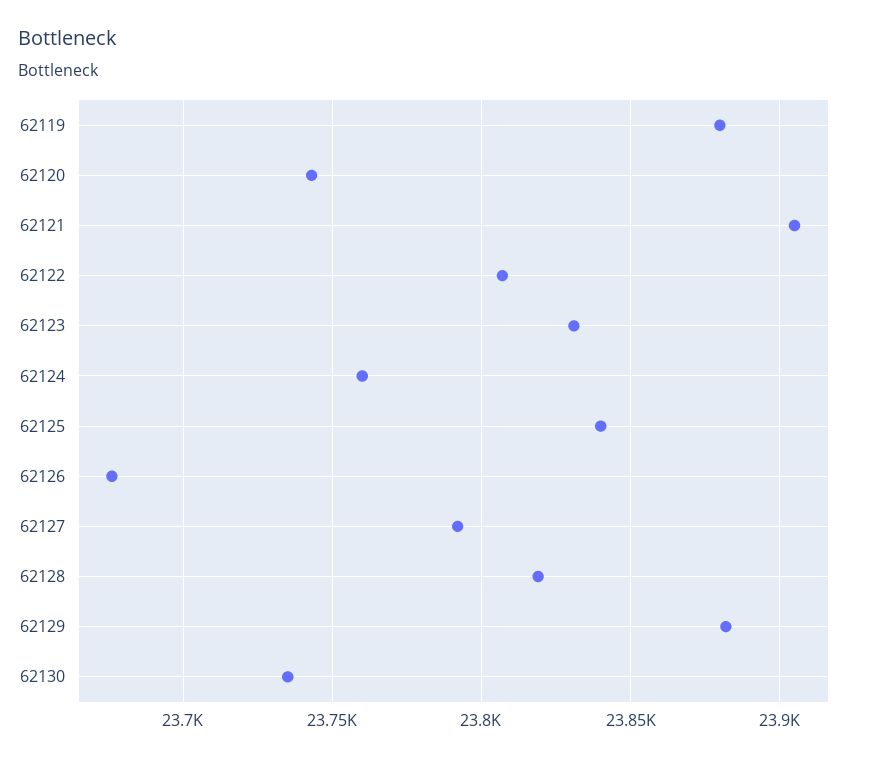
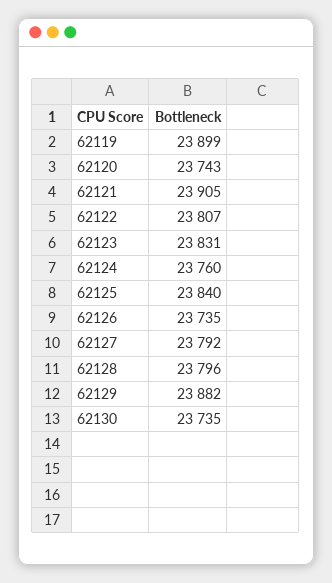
  {
-   "62119": 23880,
+   "62119": 23899,
    "62120": 23743,
    "62121": 23905,
    "62122": 23807,
    "62123": 23831,
    "62124": 23760,
    "62125": 23840,
-   "62126": 23675,
+   "62126": 23735,
    "62127": 23792,
-   "62128": 23820,
+   "62128": 23796,
    "62129": 23882,
    "62130": 23735
  }

